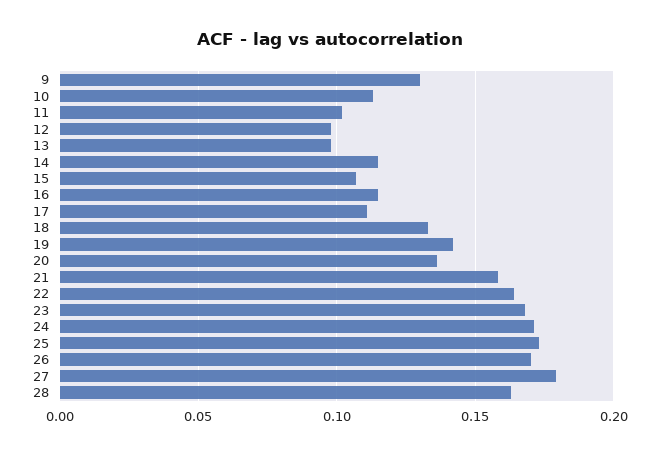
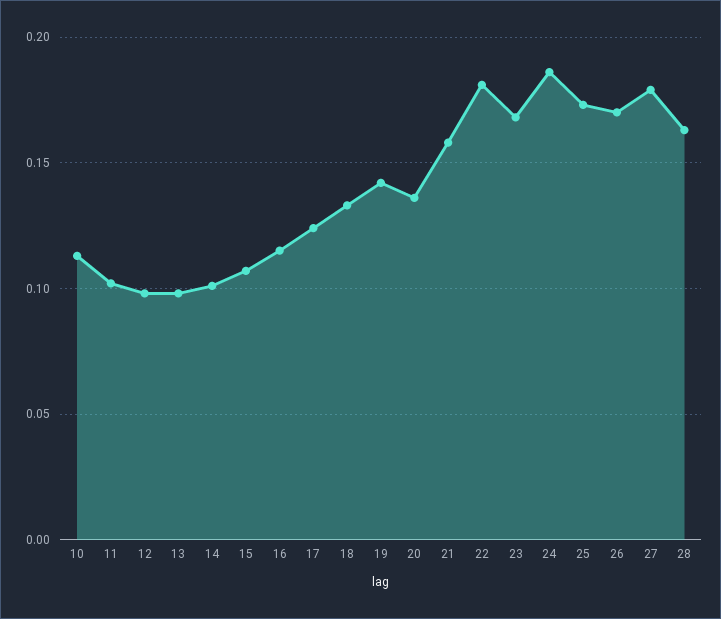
  {
-   "9": 0.13,
    "10": 0.115,
    "11": 0.1,
    "12": 0.1,
    "13": 0.1,
-   "14": 0.115,
+   "14": 0.1,
    "15": 0.105,
    "16": 0.115,
-   "17": 0.11,
+   "17": 0.125,
    "18": 0.135,
    "19": 0.14,
    "20": 0.135,
    "21": 0.16,
-   "22": 0.165,
+   "22": 0.18,
    "23": 0.17,
-   "24": 0.17,
+   "24": 0.185,
    "25": 0.175,
    "26": 0.17,
    "27": 0.18,
    "28": 0.165
  }

